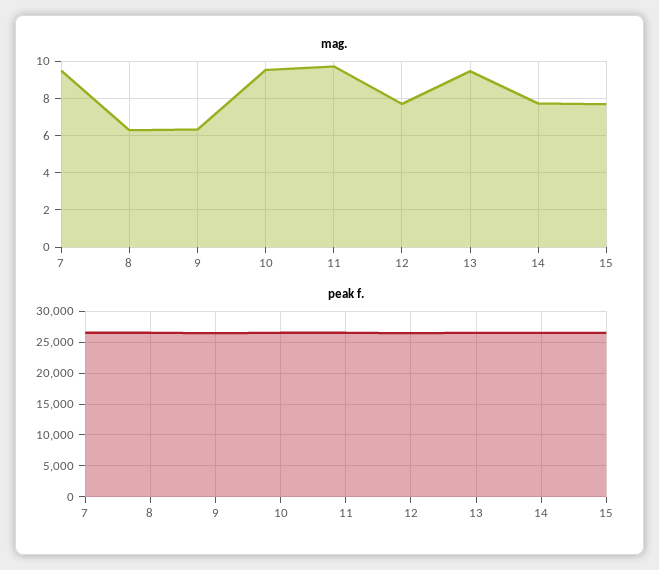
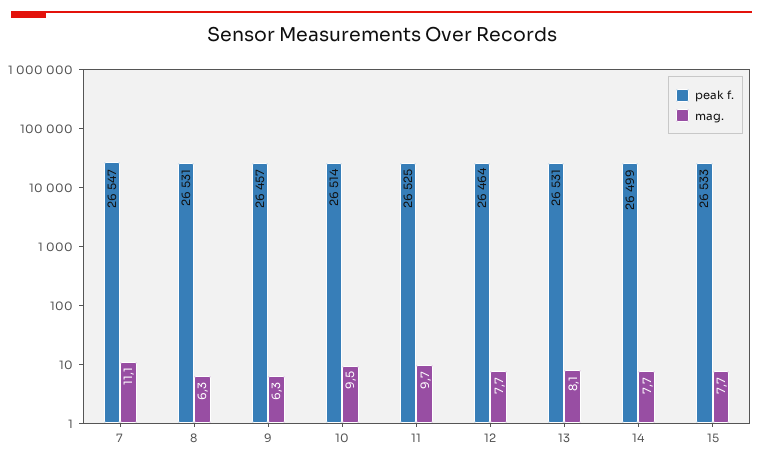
  {
    "mag.": {
-     "7": 9.5,
+     "7": 11.1,
      "8": 6.3,
      "9": 6.3,
      "10": 9.5,
      "11": 9.7,
      "12": 7.7,
-     "13": 9.5,
+     "13": 8.1,
      "14": 7.7,
      "15": 7.7
    },
    "peak f.": {
      "7": 26547,
      "8": 26531,
      "9": 26457,
      "10": 26514,
      "11": 26525,
      "12": 26464,
      "13": 26531,
      "14": 26499,
      "15": 26533
    }
  }

